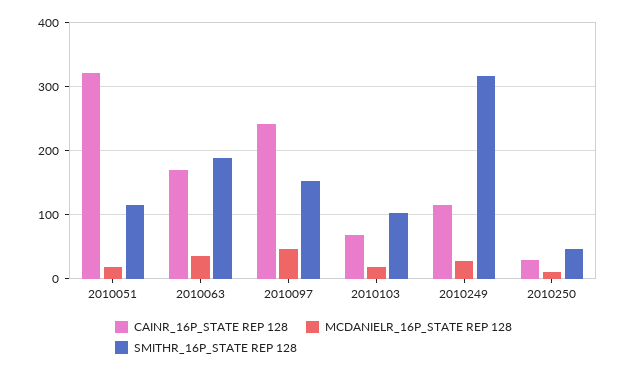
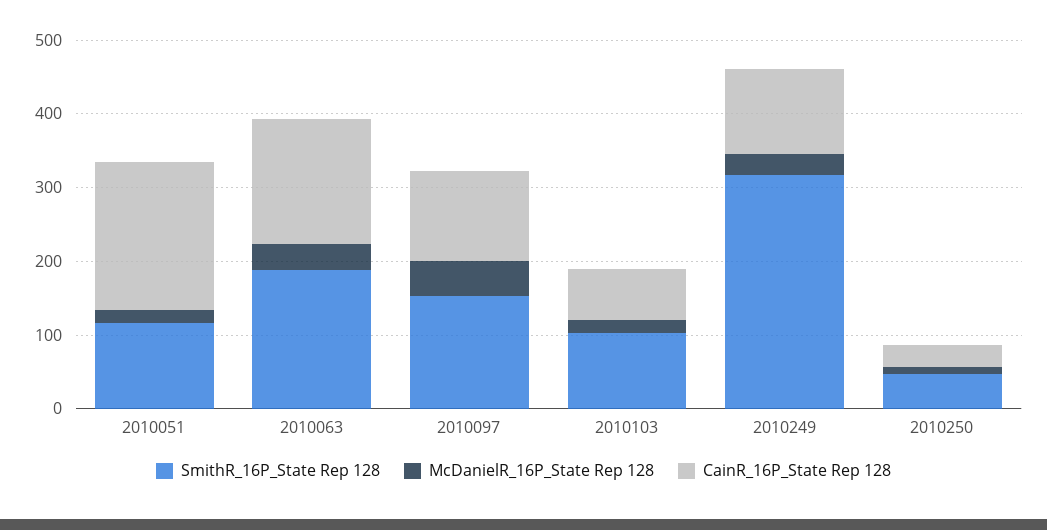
  {
    "CAINR_16P_STATE REP 128": {
-     "2010051": 320,
+     "2010051": 200,
      "2010063": 170,
-     "2010097": 240,
+     "2010097": 120,
      "2010103": 70,
      "2010249": 120,
      "2010250": 30
    },
    "MCDANIELR_16P_STATE REP 128": {
      "2010051": 20,
      "2010063": 40,
      "2010097": 50,
      "2010103": 20,
      "2010249": 30,
      "2010250": 10
    },
    "SMITHR_16P_STATE REP 128": {
      "2010051": 120,
      "2010063": 190,
      "2010097": 150,
      "2010103": 100,
      "2010249": 320,
      "2010250": 50
    }
  }

